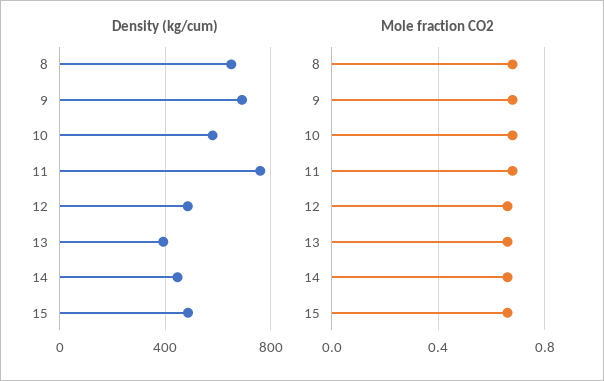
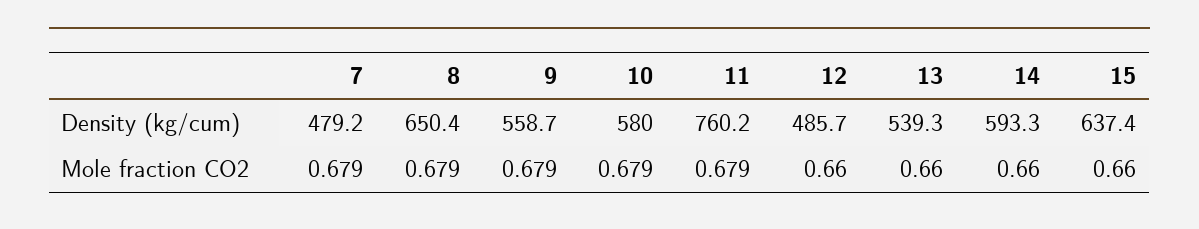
  {
    "Density (kg/cum)": {
      "8": 650.4,
-     "9": 700,
+     "9": 558.7,
      "10": 580,
      "11": 760.2,
      "12": 485.7,
-     "13": 400,
+     "13": 539.3,
-     "14": 450,
+     "14": 593.3,
-     "15": 500
+     "15": 637.4,
+     "7": 479.2
    },
    "Mole fraction CO2": {
      "8": 0.679,
      "9": 0.679,
      "10": 0.679,
      "11": 0.679,
      "12": 0.66,
      "13": 0.66,
      "14": 0.66,
-     "15": 0.66
+     "15": 0.66,
+     "7": 0.679
    }
  }

